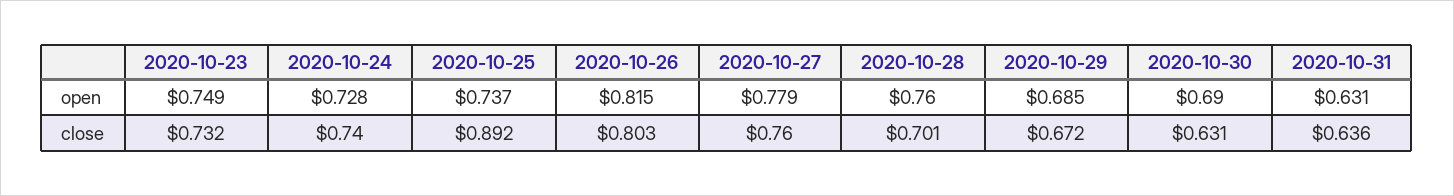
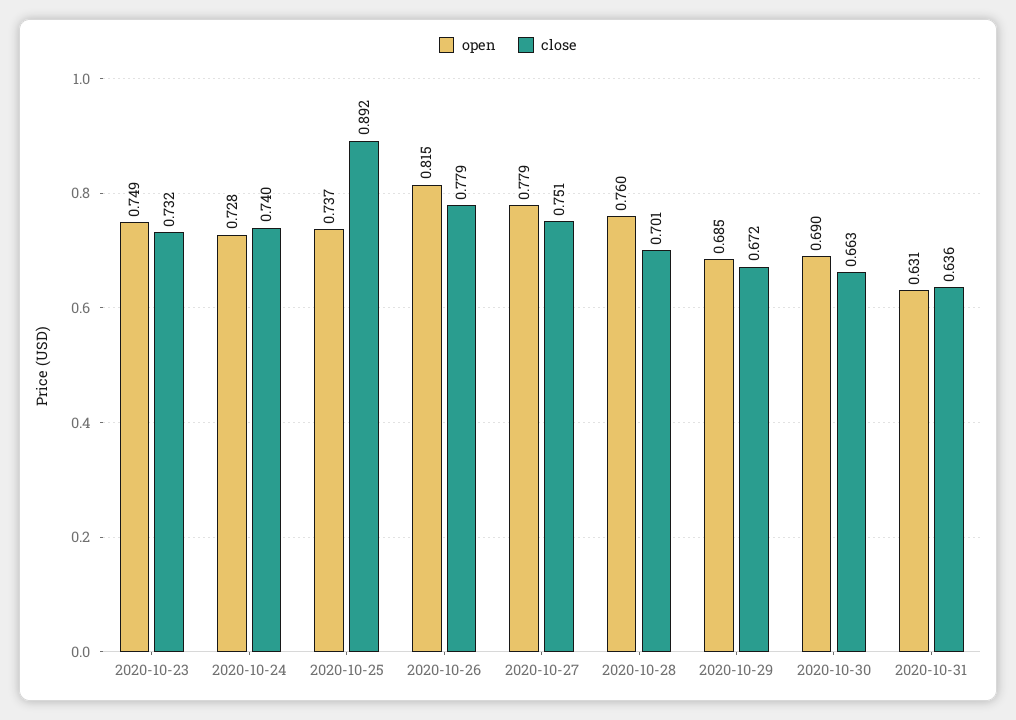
  {
    "open": {
      "2020-10-23": 0.749,
      "2020-10-24": 0.728,
      "2020-10-25": 0.737,
      "2020-10-26": 0.815,
      "2020-10-27": 0.779,
      "2020-10-28": 0.76,
      "2020-10-29": 0.685,
      "2020-10-30": 0.69,
      "2020-10-31": 0.631
    },
    "close": {
      "2020-10-23": 0.732,
      "2020-10-24": 0.74,
      "2020-10-25": 0.892,
-     "2020-10-26": 0.803,
+     "2020-10-26": 0.779,
-     "2020-10-27": 0.76,
+     "2020-10-27": 0.751,
      "2020-10-28": 0.701,
      "2020-10-29": 0.672,
-     "2020-10-30": 0.631,
+     "2020-10-30": 0.663,
      "2020-10-31": 0.636
    }
  }

